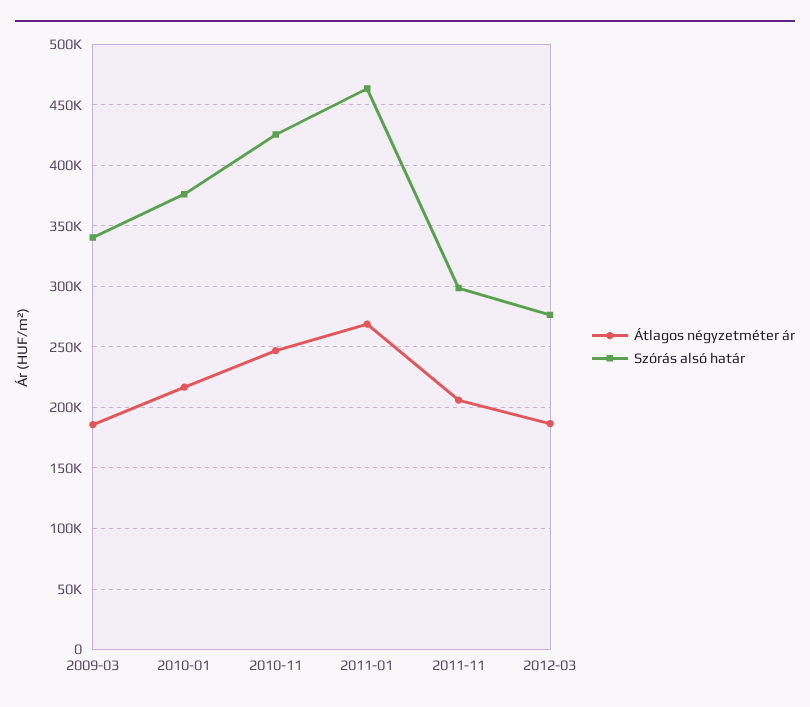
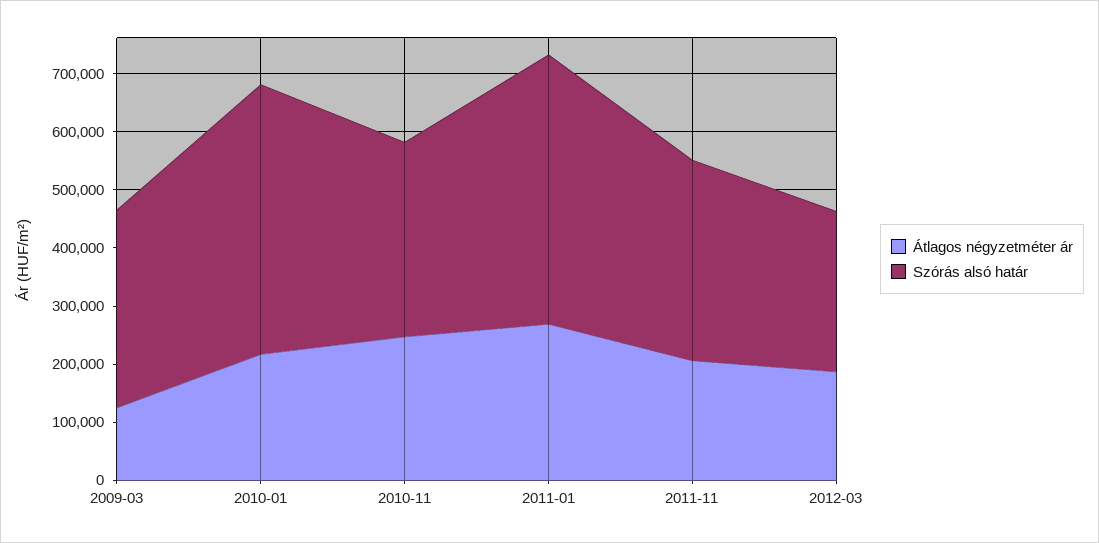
  {
    "Átlagos négyzetméter ár": {
-     "2009-03": 185000,
+     "2009-03": 120000,
      "2010-01": 215000,
      "2010-11": 245000,
      "2011-01": 270000,
      "2011-11": 205000,
      "2012-03": 185000
    },
    "Szórás alsó határ": {
      "2009-03": 340000,
-     "2010-01": 375000,
+     "2010-01": 460000,
-     "2010-11": 425000,
+     "2010-11": 340000,
      "2011-01": 465000,
-     "2011-11": 300000,
+     "2011-11": 340000,
      "2012-03": 275000
    }
  }

